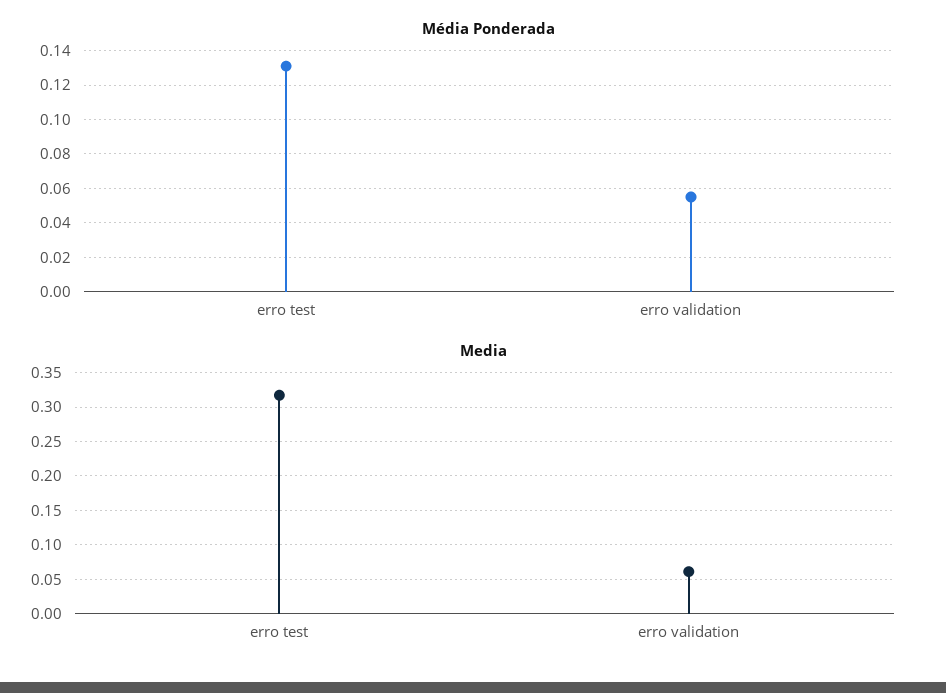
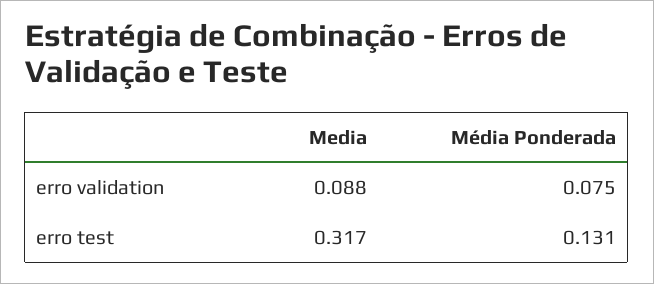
  {
    "Média Ponderada": {
      "erro test": 0.131,
-     "erro validation": 0.055
+     "erro validation": 0.075
    },
    "Media": {
      "erro test": 0.317,
-     "erro validation": 0.06
+     "erro validation": 0.088
    }
  }

